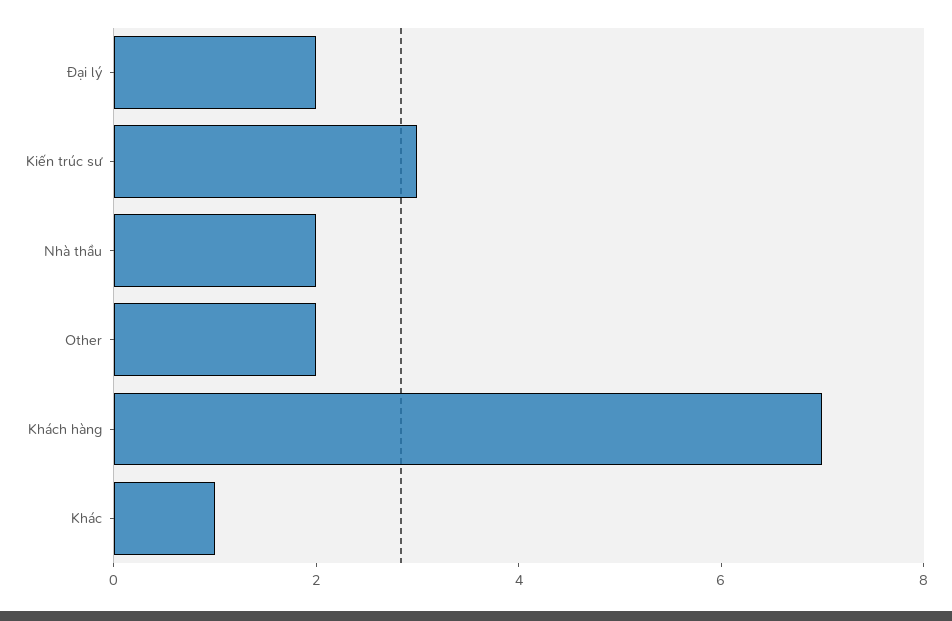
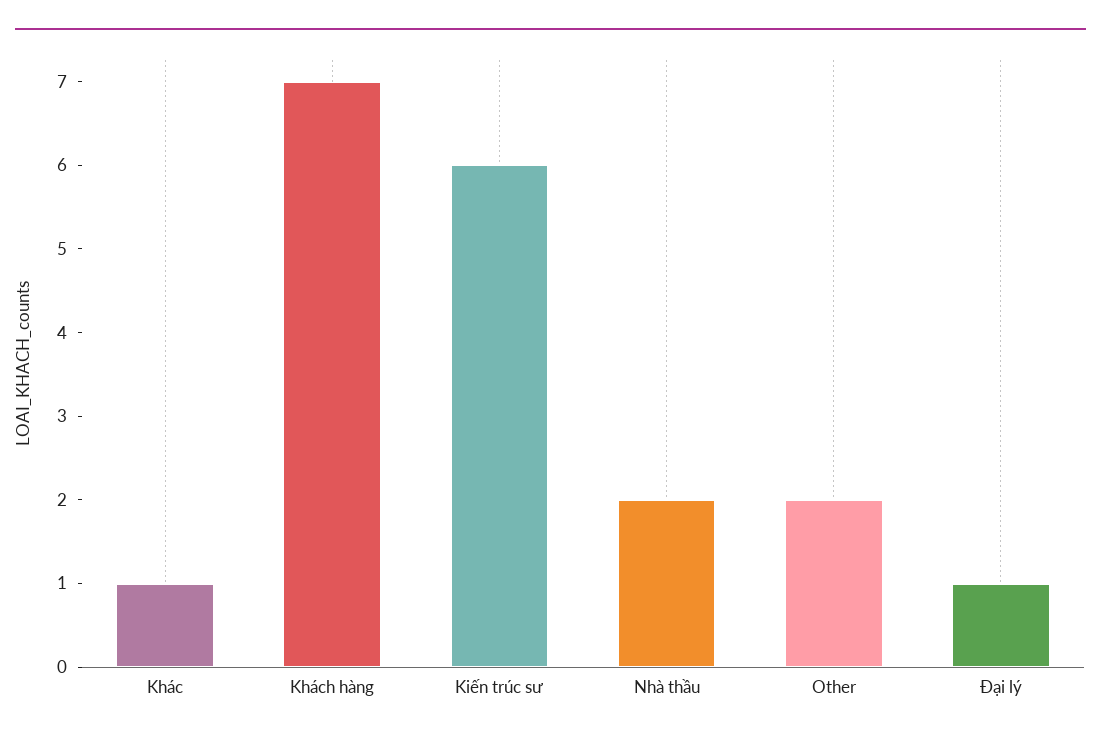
  {
-   "Đại lý": 2,
+   "Đại lý": 1,
-   "Kiến trúc sư": 3,
+   "Kiến trúc sư": 6,
    "Nhà thầu": 2,
    "Other": 2,
    "Khách hàng": 7,
    "Khác": 1
  }

